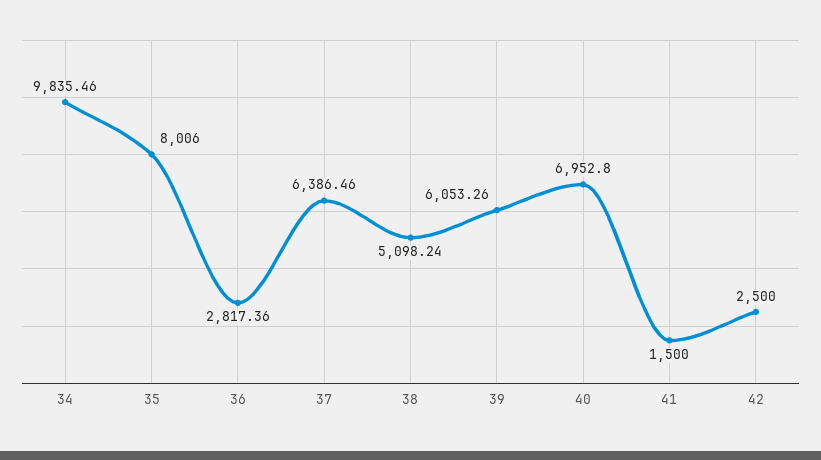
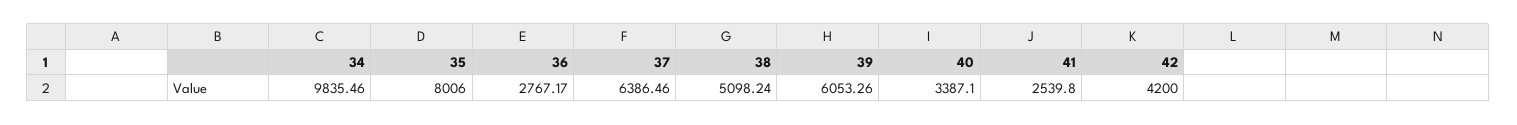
  {
    "34": 9835.46,
    "35": 8006,
-   "36": 2817.36,
+   "36": 2767.17,
    "37": 6386.46,
    "38": 5098.24,
    "39": 6053.26,
-   "40": 6952.8,
+   "40": 3387.1,
-   "41": 1500,
+   "41": 2539.8,
-   "42": 2500
+   "42": 4200
  }

